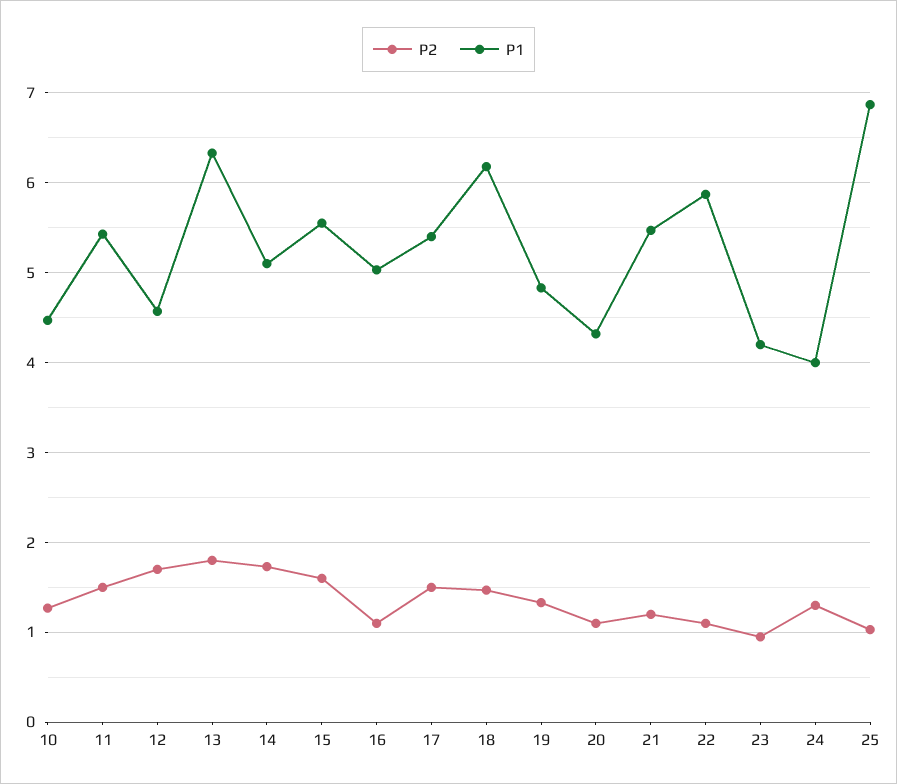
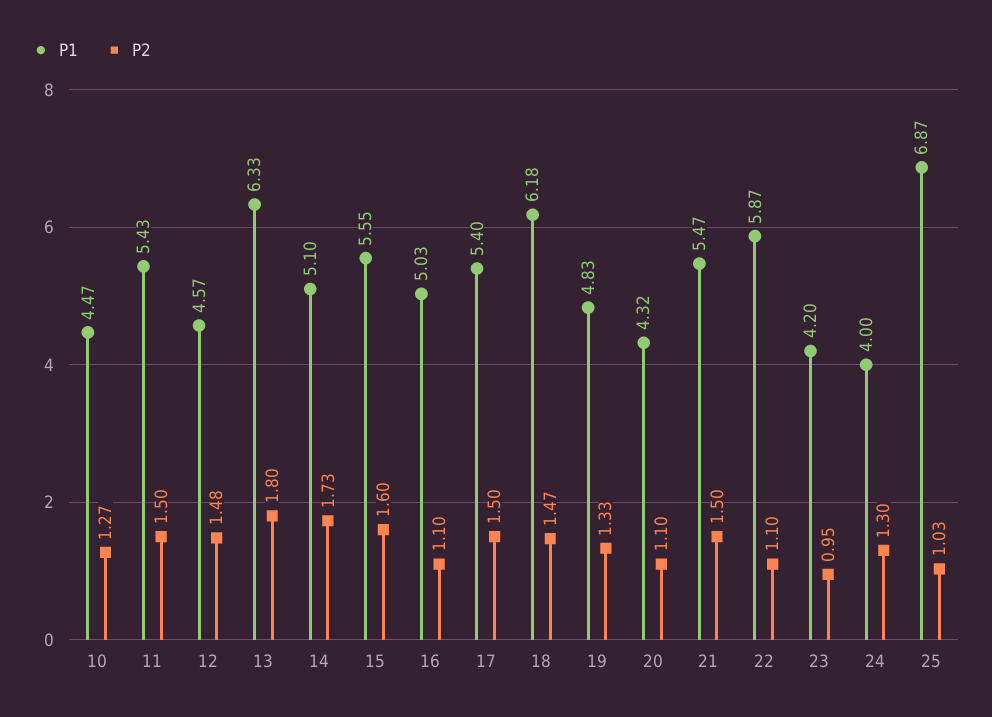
  {
    "P2": {
      "10": 1.27,
      "11": 1.5,
-     "12": 1.7,
+     "12": 1.48,
      "13": 1.8,
      "14": 1.73,
      "15": 1.6,
      "16": 1.1,
      "17": 1.5,
      "18": 1.47,
      "19": 1.33,
      "20": 1.1,
-     "21": 1.2,
+     "21": 1.5,
      "22": 1.1,
      "23": 0.95,
      "24": 1.3,
      "25": 1.03
    },
    "P1": {
      "10": 4.47,
      "11": 5.43,
      "12": 4.57,
      "13": 6.33,
      "14": 5.1,
      "15": 5.55,
      "16": 5.03,
      "17": 5.4,
      "18": 6.18,
      "19": 4.83,
      "20": 4.32,
      "21": 5.47,
      "22": 5.87,
      "23": 4.2,
      "24": 4,
      "25": 6.87
    }
  }

